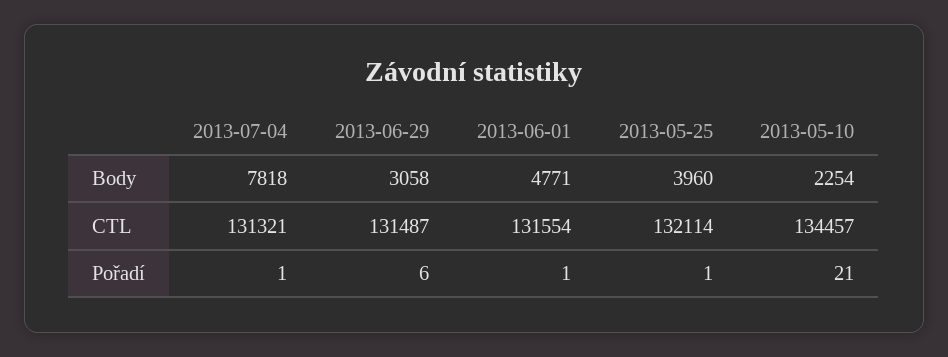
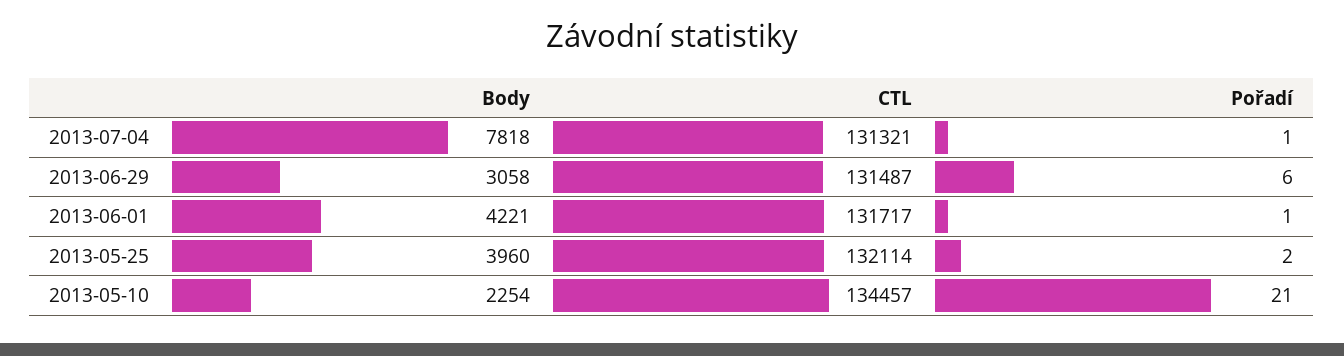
  {
    "2013-07-04": {
      "Body": 7818,
      "CTL": 131321,
      "Pořadí": 1
    },
    "2013-06-29": {
      "Body": 3058,
      "CTL": 131487,
      "Pořadí": 6
    },
    "2013-06-01": {
-     "Body": 4771,
+     "Body": 4221,
-     "CTL": 131554,
+     "CTL": 131717,
      "Pořadí": 1
    },
    "2013-05-25": {
      "Body": 3960,
      "CTL": 132114,
-     "Pořadí": 1
+     "Pořadí": 2
    },
    "2013-05-10": {
      "Body": 2254,
      "CTL": 134457,
      "Pořadí": 21
    }
  }

